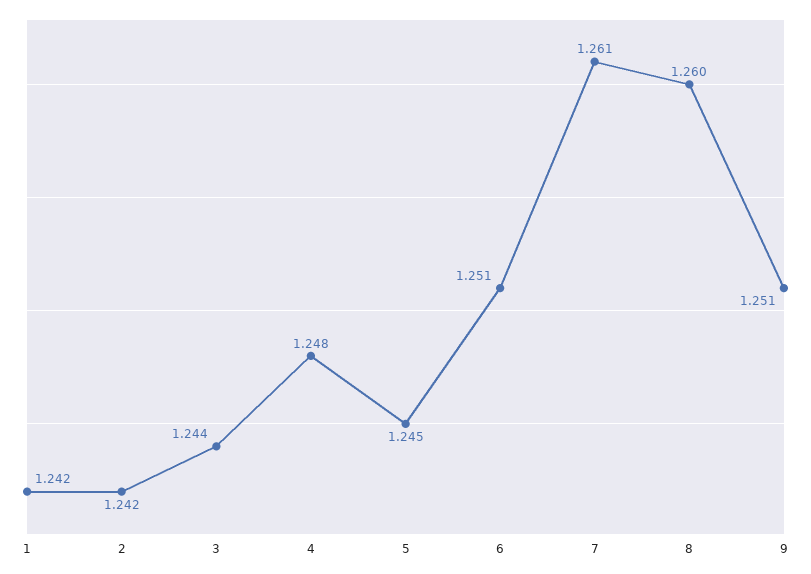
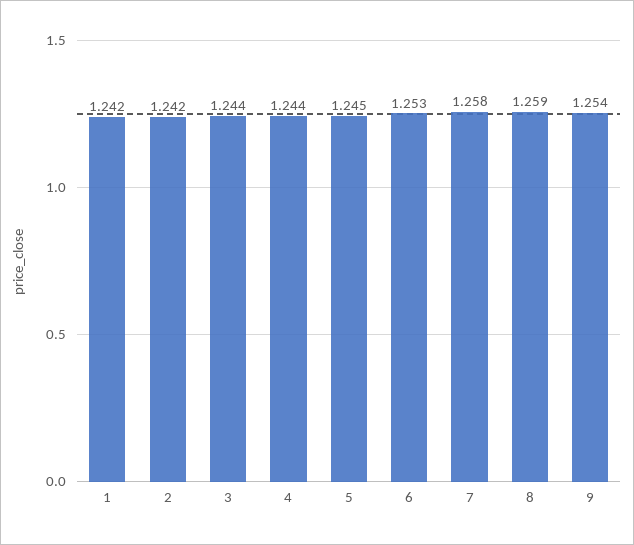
  {
    "1": 1.242,
    "2": 1.242,
    "3": 1.244,
-   "4": 1.248,
+   "4": 1.244,
    "5": 1.245,
-   "6": 1.251,
+   "6": 1.253,
-   "7": 1.261,
+   "7": 1.258,
-   "8": 1.26,
+   "8": 1.259,
-   "9": 1.251
+   "9": 1.254
  }

